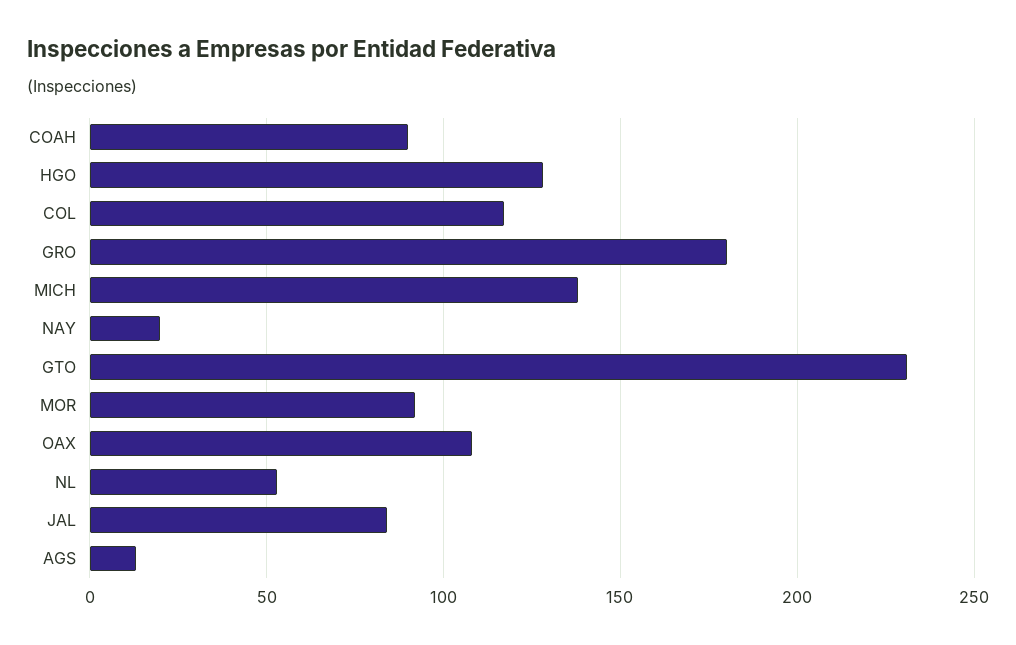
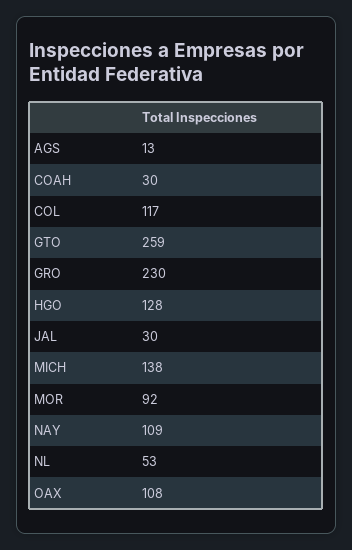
  {
-   "COAH": 90,
+   "COAH": 30,
    "HGO": 128,
    "COL": 117,
-   "GRO": 180,
+   "GRO": 230,
    "MICH": 138,
-   "NAY": 20,
+   "NAY": 109,
-   "GTO": 230,
+   "GTO": 259,
    "MOR": 92,
    "OAX": 108,
    "NL": 53,
-   "JAL": 85,
+   "JAL": 30,
    "AGS": 13
  }

